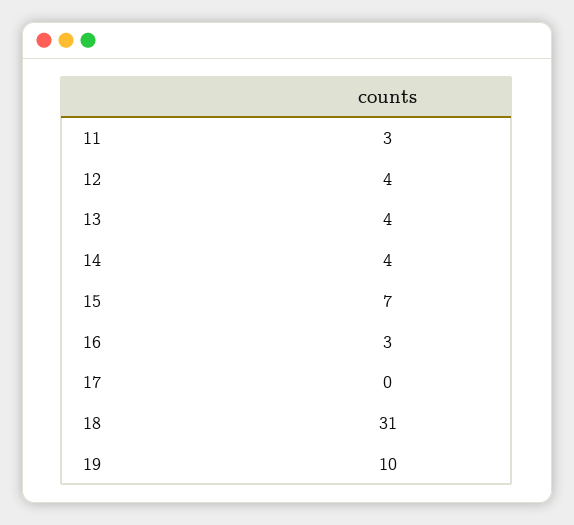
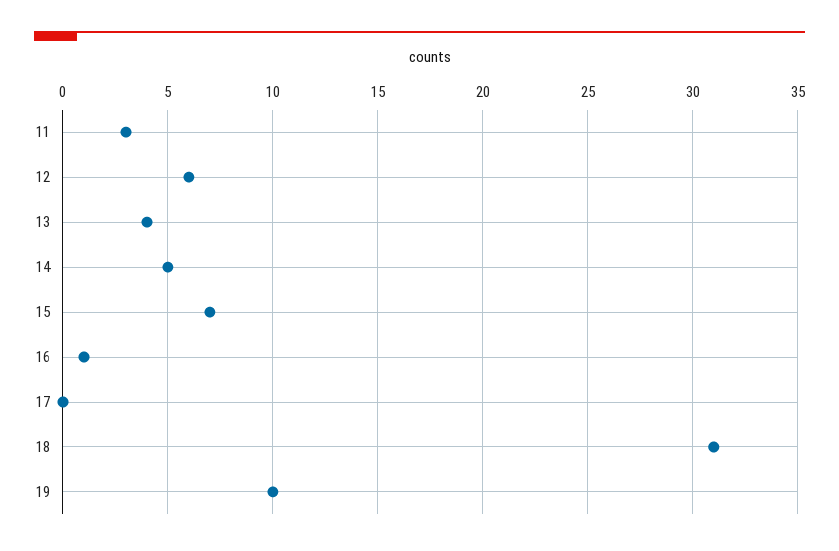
  {
    "11": 3,
-   "12": 4,
+   "12": 6,
    "13": 4,
-   "14": 4,
+   "14": 5,
    "15": 7,
-   "16": 3,
+   "16": 1,
    "17": 0,
    "18": 31,
    "19": 10
  }

